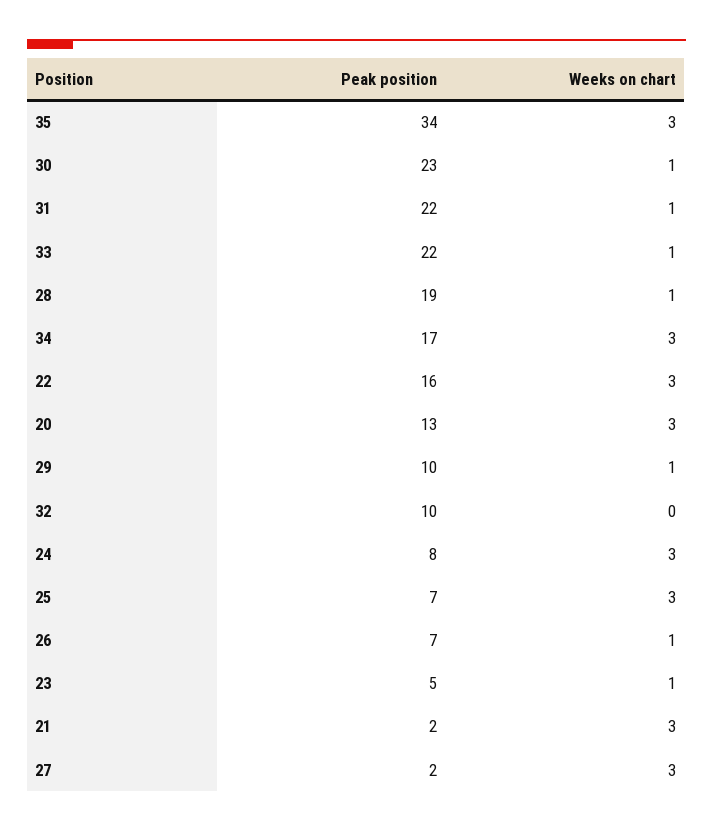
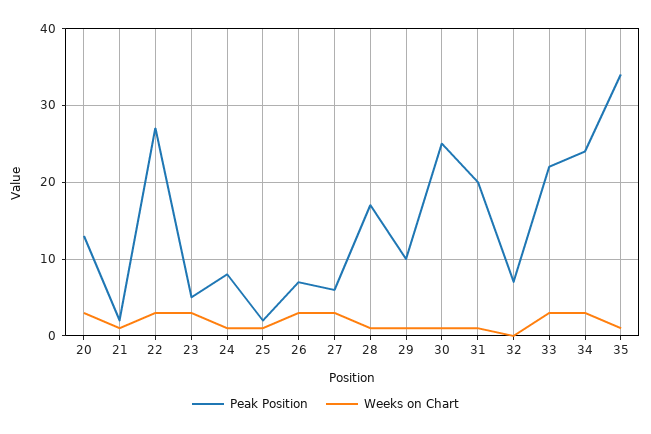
  {
    "Peak position": {
      "35": 34,
-     "30": 23,
+     "30": 25,
-     "31": 22,
+     "31": 20,
      "33": 22,
-     "28": 19,
+     "28": 17,
-     "34": 17,
+     "34": 24,
-     "22": 16,
+     "22": 27,
      "20": 13,
      "29": 10,
-     "32": 10,
+     "32": 7,
      "24": 8,
-     "25": 7,
+     "25": 2,
      "26": 7,
      "23": 5,
      "21": 2,
-     "27": 2
+     "27": 6
    },
    "Weeks on chart": {
-     "35": 3,
+     "35": 1,
      "30": 1,
      "31": 1,
-     "33": 1,
+     "33": 3,
      "28": 1,
      "34": 3,
      "22": 3,
      "20": 3,
      "29": 1,
      "32": 0,
-     "24": 3,
+     "24": 1,
-     "25": 3,
+     "25": 1,
-     "26": 1,
+     "26": 3,
-     "23": 1,
+     "23": 3,
-     "21": 3,
+     "21": 1,
      "27": 3
    }
  }

